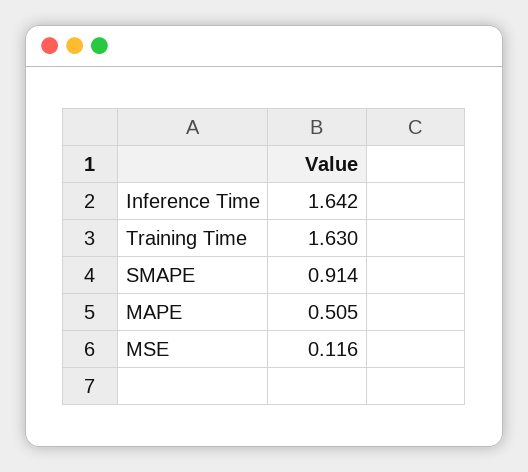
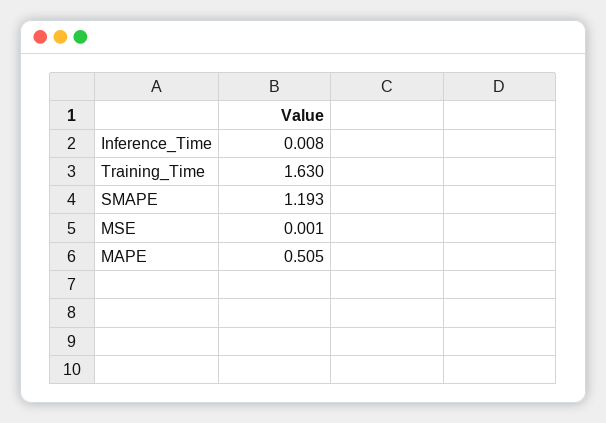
  {
-   "Inference Time": 1.642,
+   "Inference Time": 0.008,
    "Training Time": 1.63,
-   "SMAPE": 0.914,
+   "SMAPE": 1.193,
    "MAPE": 0.505,
-   "MSE": 0.116
+   "MSE": 0.001
  }

